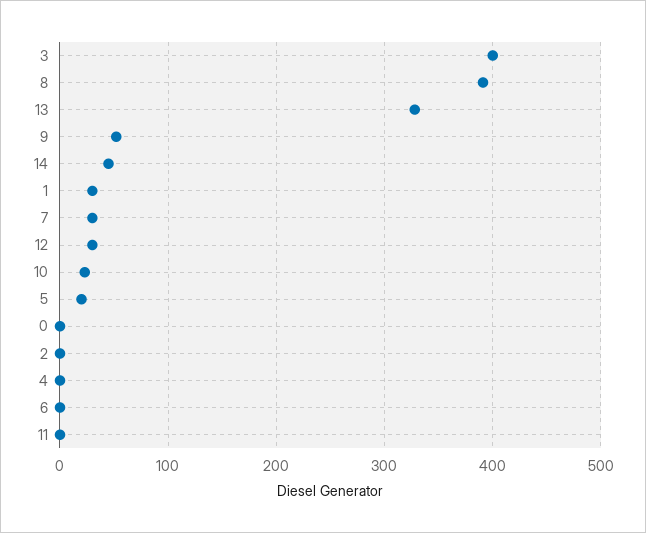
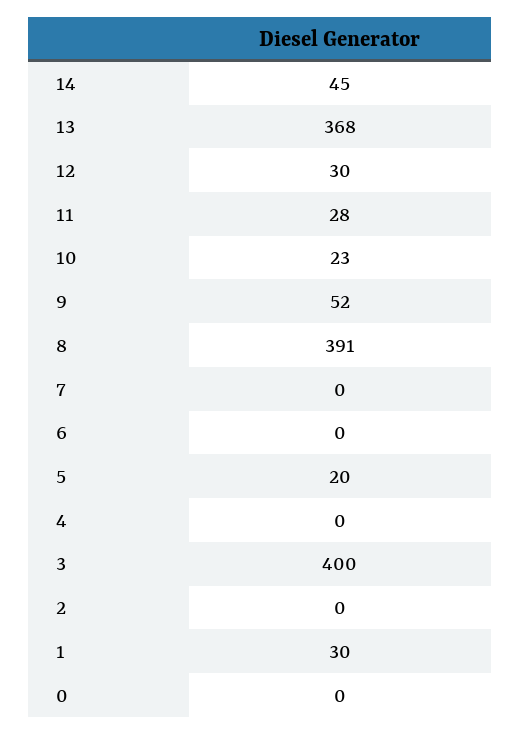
  {
    "3": 400,
    "8": 391,
-   "13": 330,
+   "13": 368,
    "9": 52,
    "14": 45,
    "1": 30,
-   "7": 30,
+   "7": 0,
    "12": 30,
    "10": 23,
    "5": 20,
    "0": 0,
    "2": 0,
    "4": 0,
    "6": 0,
-   "11": 0
+   "11": 28
  }

